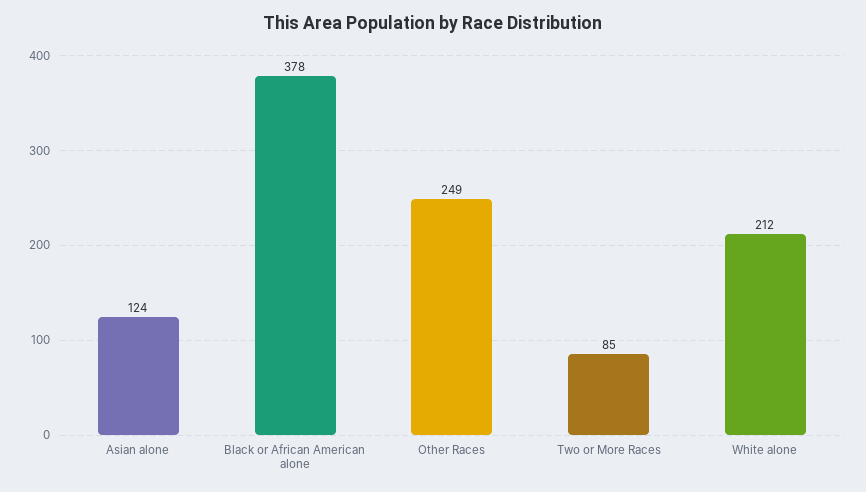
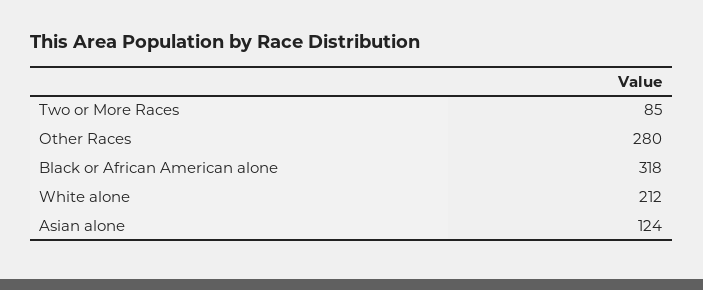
  {
    "Asian alone": 124,
-   "Black or African American alone": 378,
+   "Black or African American alone": 318,
-   "Other Races": 249,
+   "Other Races": 280,
    "Two or More Races": 85,
    "White alone": 212
  }

